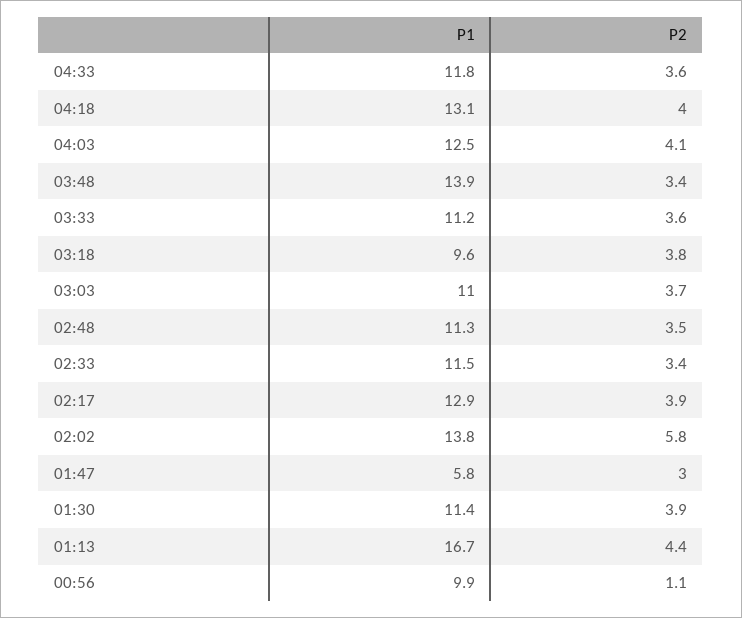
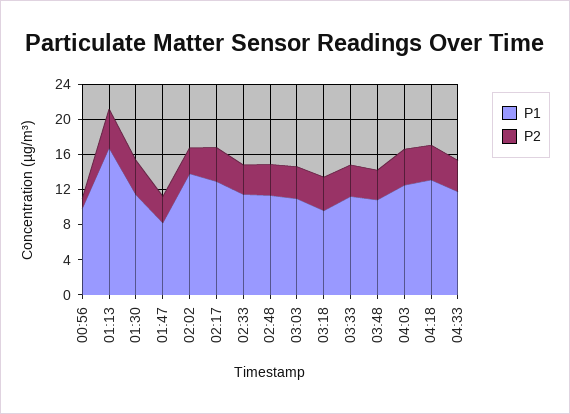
  {
    "P1": {
      "04:33": 11.8,
      "04:18": 13.1,
      "04:03": 12.5,
-     "03:48": 13.9,
+     "03:48": 11,
      "03:33": 11.2,
      "03:18": 9.6,
      "03:03": 11,
      "02:48": 11.3,
      "02:33": 11.5,
      "02:17": 12.9,
      "02:02": 13.8,
-     "01:47": 5.8,
+     "01:47": 8,
      "01:30": 11.4,
      "01:13": 16.7,
      "00:56": 9.9
    },
    "P2": {
      "04:33": 3.6,
      "04:18": 4,
      "04:03": 4.1,
      "03:48": 3.4,
      "03:33": 3.6,
      "03:18": 3.8,
      "03:03": 3.7,
      "02:48": 3.5,
      "02:33": 3.4,
      "02:17": 3.9,
-     "02:02": 5.8,
+     "02:02": 3,
      "01:47": 3,
      "01:30": 3.9,
      "01:13": 4.4,
      "00:56": 1.1
    }
  }

